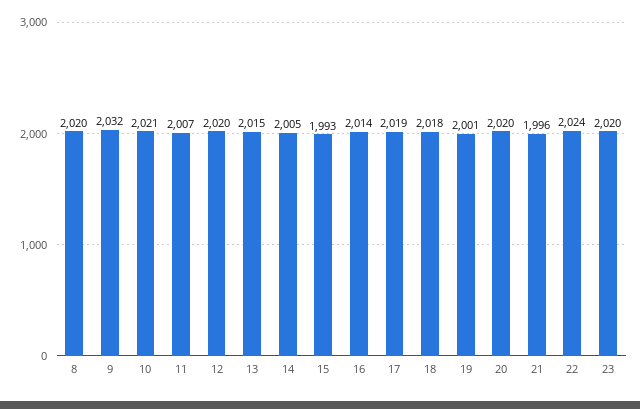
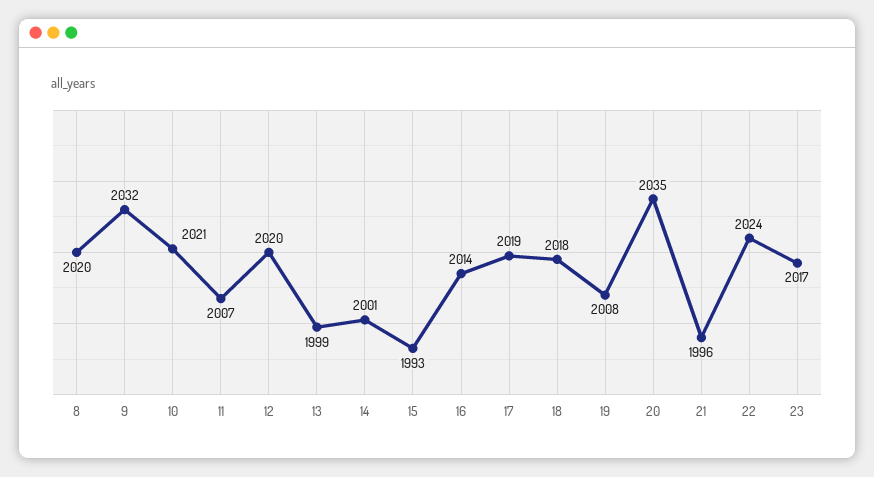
  {
    "8": 2020,
    "9": 2032,
    "10": 2021,
    "11": 2007,
    "12": 2020,
-   "13": 2015,
+   "13": 1999,
-   "14": 2005,
+   "14": 2001,
    "15": 1993,
    "16": 2014,
    "17": 2019,
    "18": 2018,
-   "19": 2001,
+   "19": 2008,
-   "20": 2020,
+   "20": 2035,
    "21": 1996,
    "22": 2024,
-   "23": 2020
+   "23": 2017
  }

